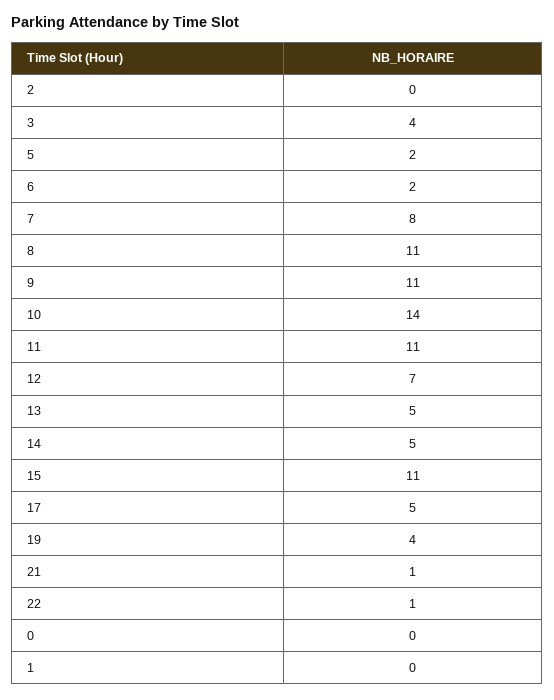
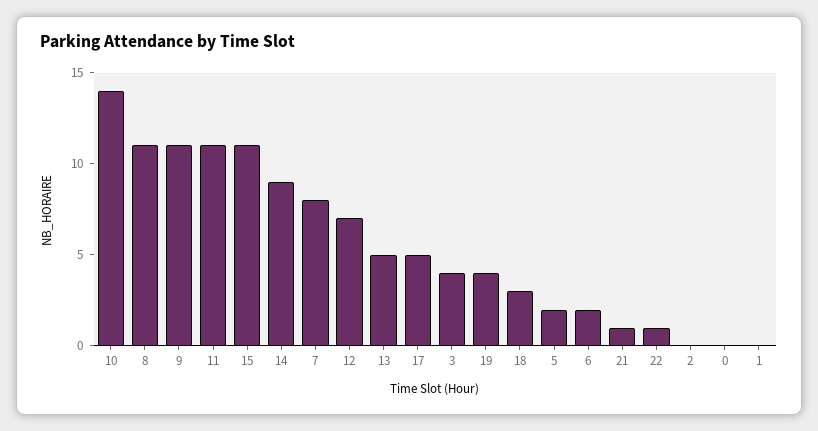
  {
    "2": 0,
    "3": 4,
    "5": 2,
    "6": 2,
    "7": 8,
    "8": 11,
    "9": 11,
    "10": 14,
    "11": 11,
    "12": 7,
    "13": 5,
-   "14": 5,
+   "14": 9,
    "15": 11,
    "17": 5,
    "19": 4,
    "21": 1,
    "22": 1,
    "0": 0,
-   "1": 0
+   "1": 0,
+   "18": 3
  }

